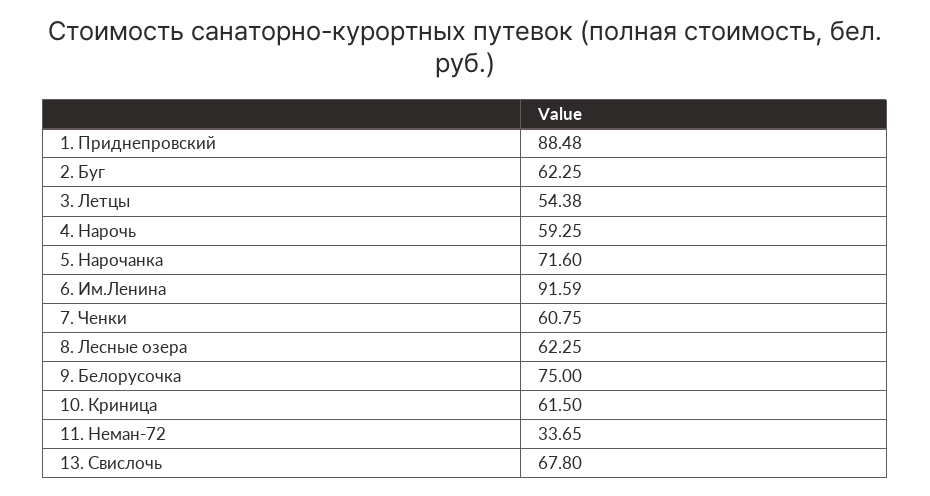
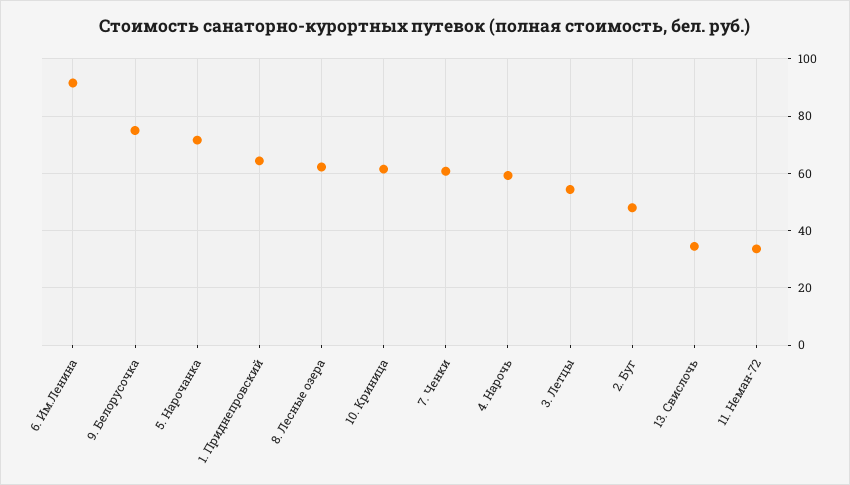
  {
-   "1. Приднепровский": 88.48,
+   "1. Приднепровский": 65,
-   "2. Буг": 62.25,
+   "2. Буг": 47.5,
    "3. Летцы": 54.38,
    "4. Нарочь": 59.25,
    "5. Нарочанка": 71.6,
    "6. Им.Ленина": 91.59,
    "7. Ченки": 60.75,
    "8. Лесные озера": 62.25,
    "9. Белорусочка": 75,
    "10. Криница": 61.5,
    "11. Неман-72": 33.65,
-   "13. Свислочь": 67.8
+   "13. Свислочь": 35
  }

